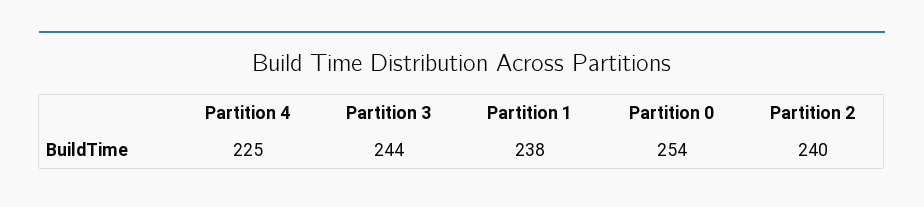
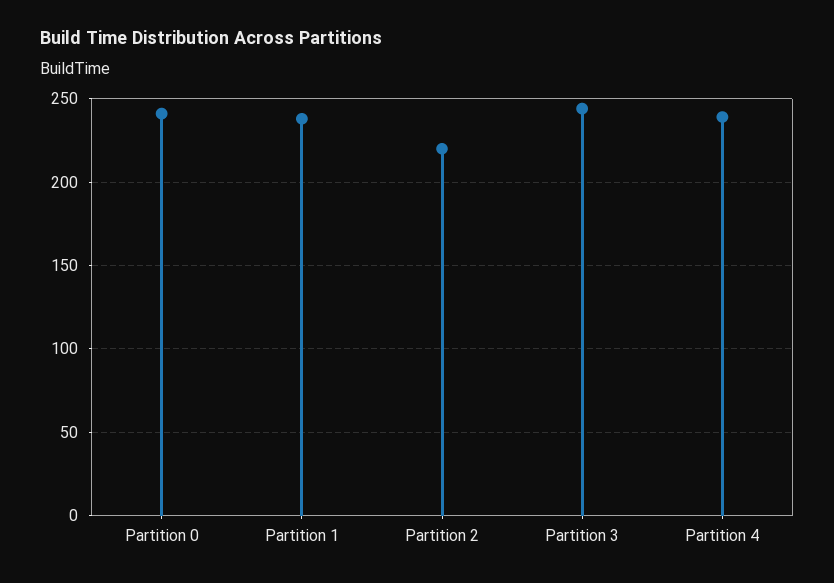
  {
-   "Partition 4": 225,
+   "Partition 4": 240,
    "Partition 3": 244,
    "Partition 1": 238,
-   "Partition 0": 254,
+   "Partition 0": 240,
-   "Partition 2": 240
+   "Partition 2": 220
  }

